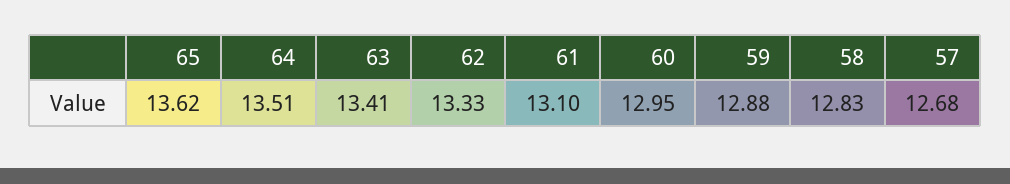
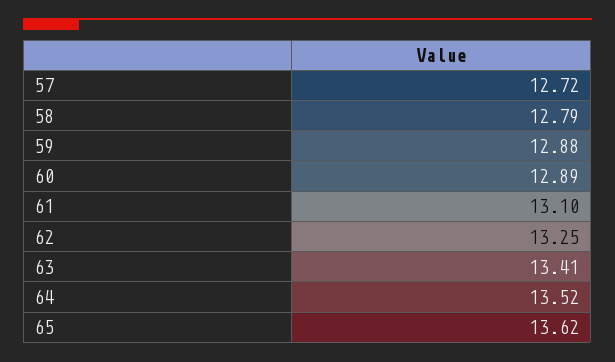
  {
    "65": 13.62,
-   "64": 13.51,
+   "64": 13.52,
    "63": 13.41,
-   "62": 13.33,
+   "62": 13.25,
    "61": 13.1,
-   "60": 12.95,
+   "60": 12.89,
    "59": 12.88,
-   "58": 12.83,
+   "58": 12.79,
-   "57": 12.68
+   "57": 12.72
  }

